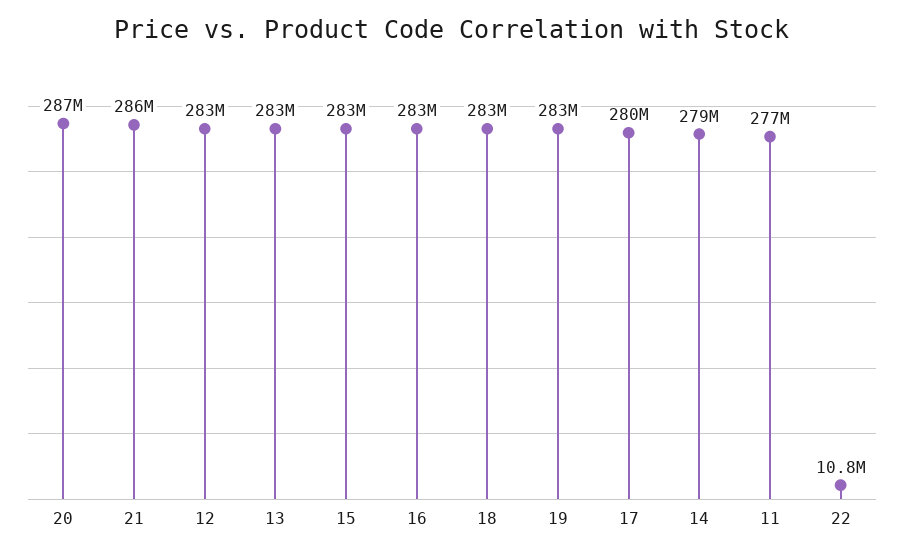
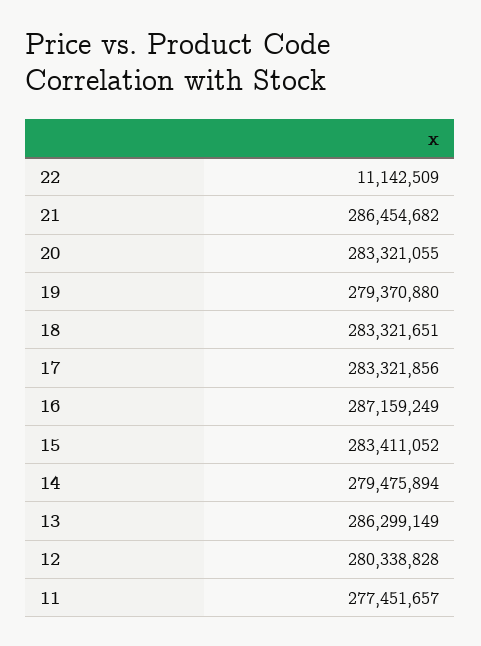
  {
-   "20": 287000000,
+   "20": 283321055,
    "21": 286454682,
-   "12": 283000000,
+   "12": 280338828,
-   "13": 283000000,
+   "13": 286299149,
    "15": 283411052,
-   "16": 283000000,
+   "16": 287159249,
    "18": 283321651,
-   "19": 283000000,
+   "19": 279370880,
-   "17": 280000000,
+   "17": 283321856,
    "14": 279475894,
    "11": 277451657,
-   "22": 10800000
+   "22": 11142509
  }

